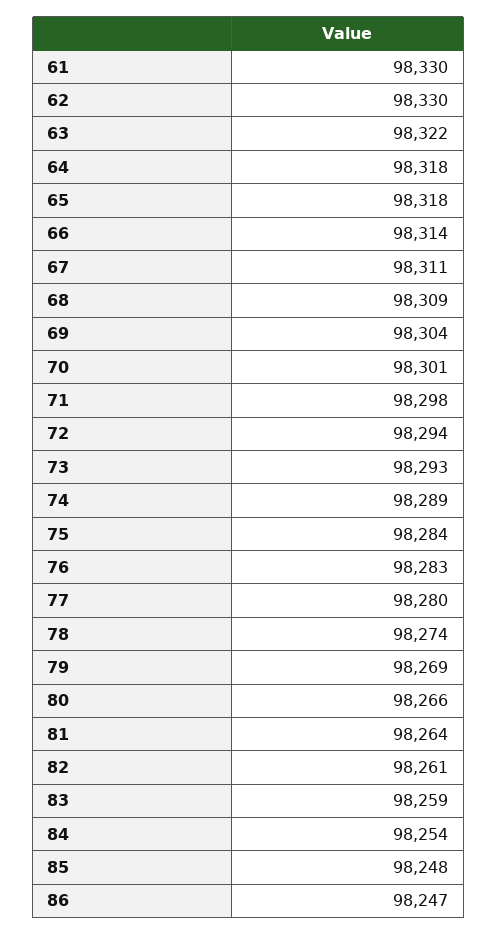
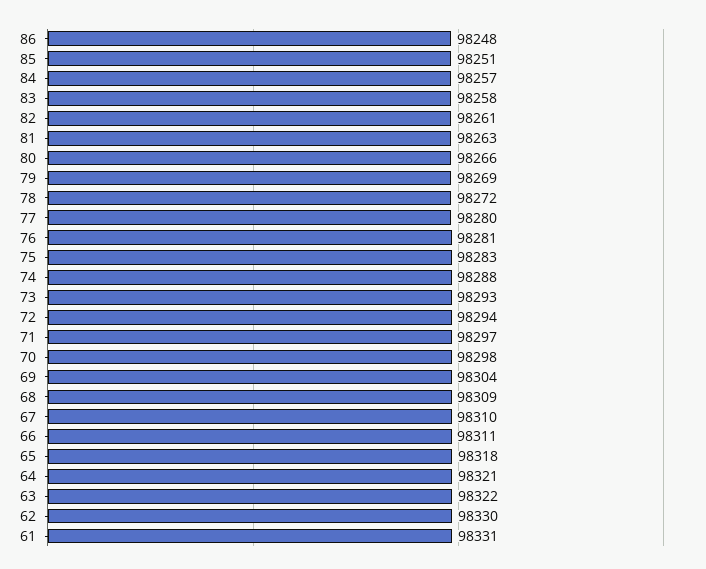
  {
-   "61": 98330,
+   "61": 98331,
    "62": 98330,
    "63": 98322,
-   "64": 98318,
+   "64": 98321,
    "65": 98318,
-   "66": 98314,
+   "66": 98311,
-   "67": 98311,
+   "67": 98310,
    "68": 98309,
    "69": 98304,
-   "70": 98301,
+   "70": 98298,
-   "71": 98298,
+   "71": 98297,
    "72": 98294,
    "73": 98293,
-   "74": 98289,
+   "74": 98288,
-   "75": 98284,
+   "75": 98283,
-   "76": 98283,
+   "76": 98281,
    "77": 98280,
-   "78": 98274,
+   "78": 98272,
    "79": 98269,
    "80": 98266,
-   "81": 98264,
+   "81": 98263,
    "82": 98261,
-   "83": 98259,
+   "83": 98258,
-   "84": 98254,
+   "84": 98257,
-   "85": 98248,
+   "85": 98251,
-   "86": 98247
+   "86": 98248
  }

